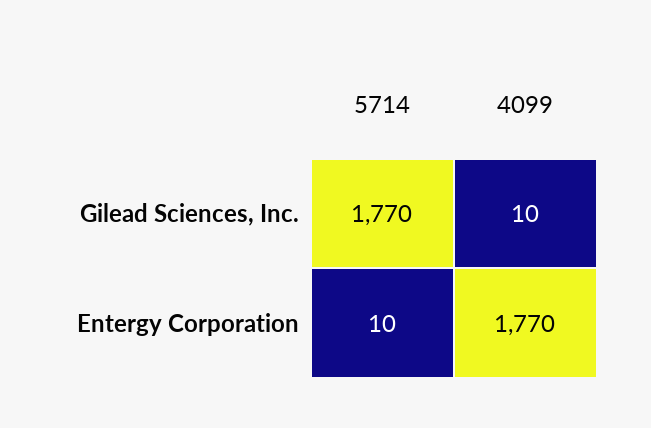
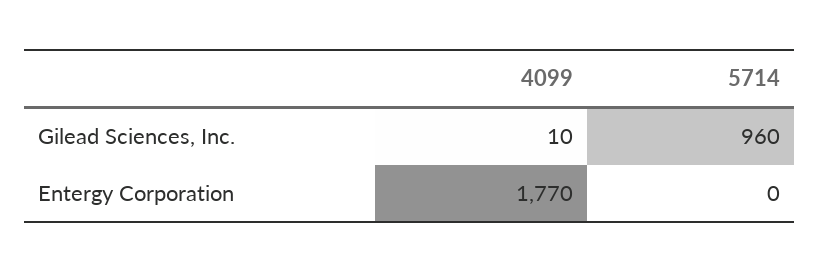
  {
    "5714": {
-     "Gilead Sciences, Inc.": 1770,
+     "Gilead Sciences, Inc.": 960,
-     "Entergy Corporation": 10
+     "Entergy Corporation": 0
    },
    "4099": {
      "Gilead Sciences, Inc.": 10,
      "Entergy Corporation": 1770
    }
  }

